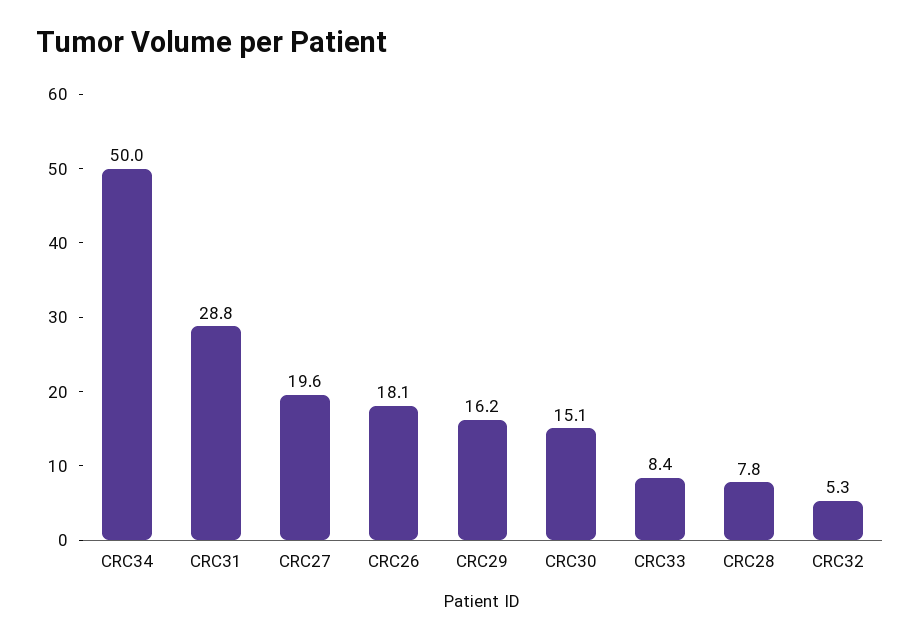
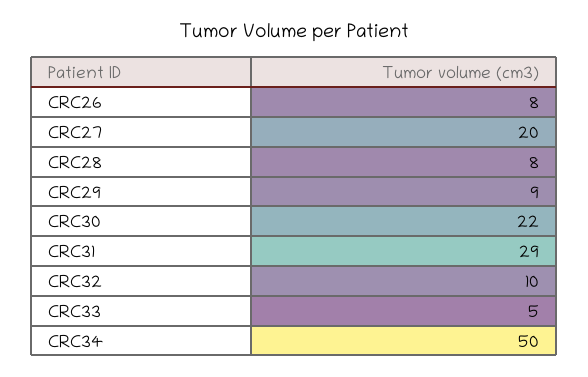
  {
    "CRC34": 50,
    "CRC31": 28.8,
    "CRC27": 19.6,
-   "CRC26": 18.1,
+   "CRC26": 8,
-   "CRC29": 16.2,
+   "CRC29": 9,
-   "CRC30": 15.1,
+   "CRC30": 22,
-   "CRC33": 8.4,
+   "CRC33": 5,
    "CRC28": 7.8,
-   "CRC32": 5.3
+   "CRC32": 10
  }

